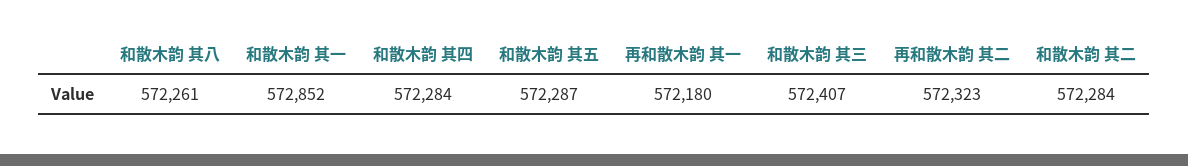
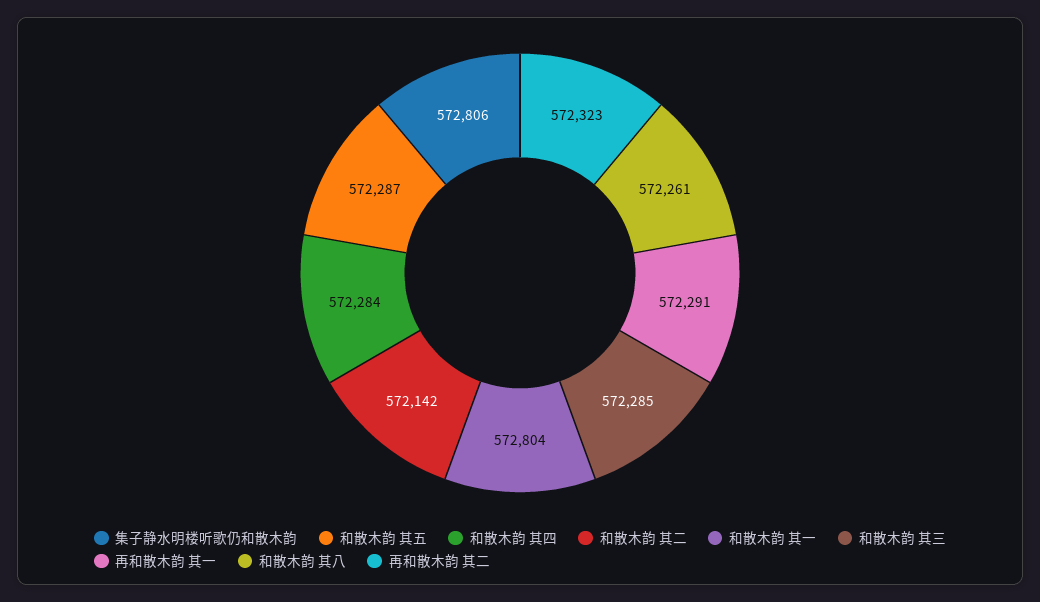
  {
    "和散木韵 其八": 572261,
-   "和散木韵 其一": 572852,
+   "和散木韵 其一": 572804,
    "和散木韵 其四": 572284,
    "和散木韵 其五": 572287,
-   "再和散木韵 其一": 572180,
+   "再和散木韵 其一": 572291,
-   "和散木韵 其三": 572407,
+   "和散木韵 其三": 572285,
    "再和散木韵 其二": 572323,
-   "和散木韵 其二": 572284
+   "和散木韵 其二": 572142,
+   "集子静水明楼听歌仍和散木韵": 572806
  }

